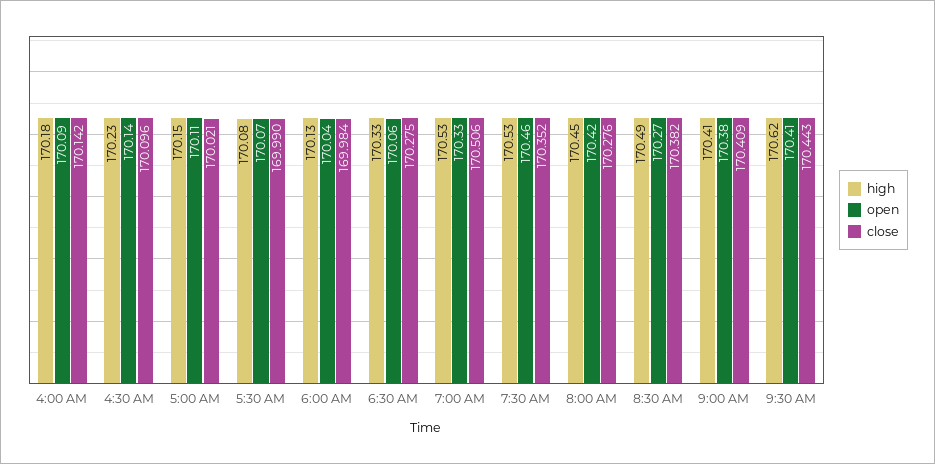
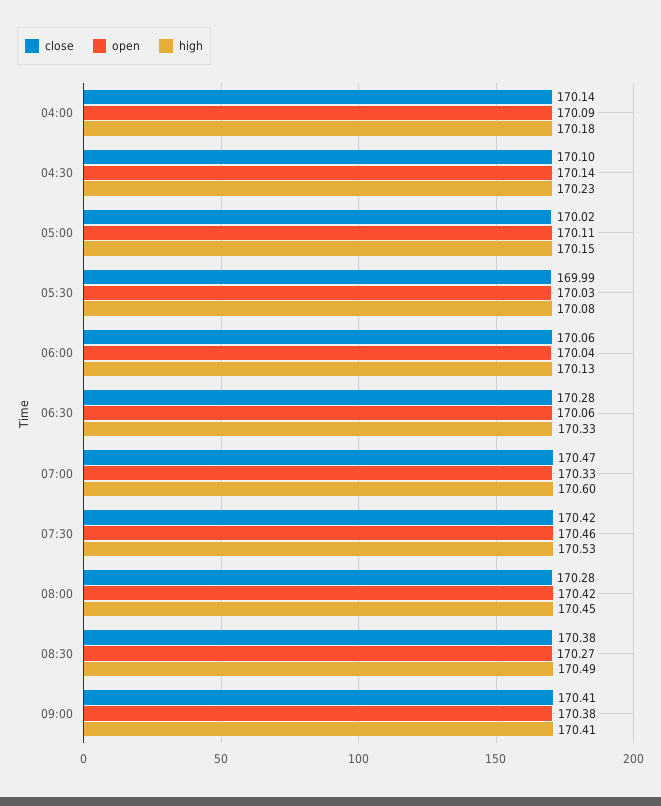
  {
    "high": {
      "4:00 AM": 170.18,
      "4:30 AM": 170.23,
      "5:00 AM": 170.15,
      "5:30 AM": 170.08,
      "6:00 AM": 170.13,
      "6:30 AM": 170.33,
-     "7:00 AM": 170.53,
+     "7:00 AM": 170.6,
      "7:30 AM": 170.53,
      "8:00 AM": 170.45,
      "8:30 AM": 170.49,
-     "9:00 AM": 170.41,
+     "9:00 AM": 170.41
-     "9:30 AM": 170.62
    },
    "open": {
      "4:00 AM": 170.09,
      "4:30 AM": 170.14,
      "5:00 AM": 170.11,
-     "5:30 AM": 170.07,
+     "5:30 AM": 170.03,
      "6:00 AM": 170.04,
      "6:30 AM": 170.06,
      "7:00 AM": 170.33,
      "7:30 AM": 170.46,
      "8:00 AM": 170.42,
      "8:30 AM": 170.27,
-     "9:00 AM": 170.38,
+     "9:00 AM": 170.38
-     "9:30 AM": 170.41
    },
    "close": {
      "4:00 AM": 170.142,
      "4:30 AM": 170.096,
      "5:00 AM": 170.021,
      "5:30 AM": 169.99,
-     "6:00 AM": 169.984,
+     "6:00 AM": 170.06,
      "6:30 AM": 170.275,
-     "7:00 AM": 170.506,
+     "7:00 AM": 170.47,
-     "7:30 AM": 170.352,
+     "7:30 AM": 170.42,
      "8:00 AM": 170.276,
      "8:30 AM": 170.382,
-     "9:00 AM": 170.409,
+     "9:00 AM": 170.409
-     "9:30 AM": 170.443
    }
  }

